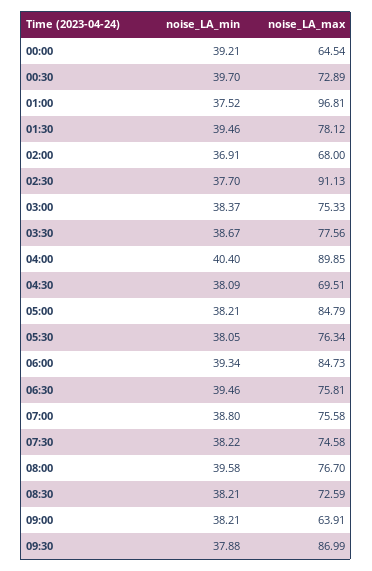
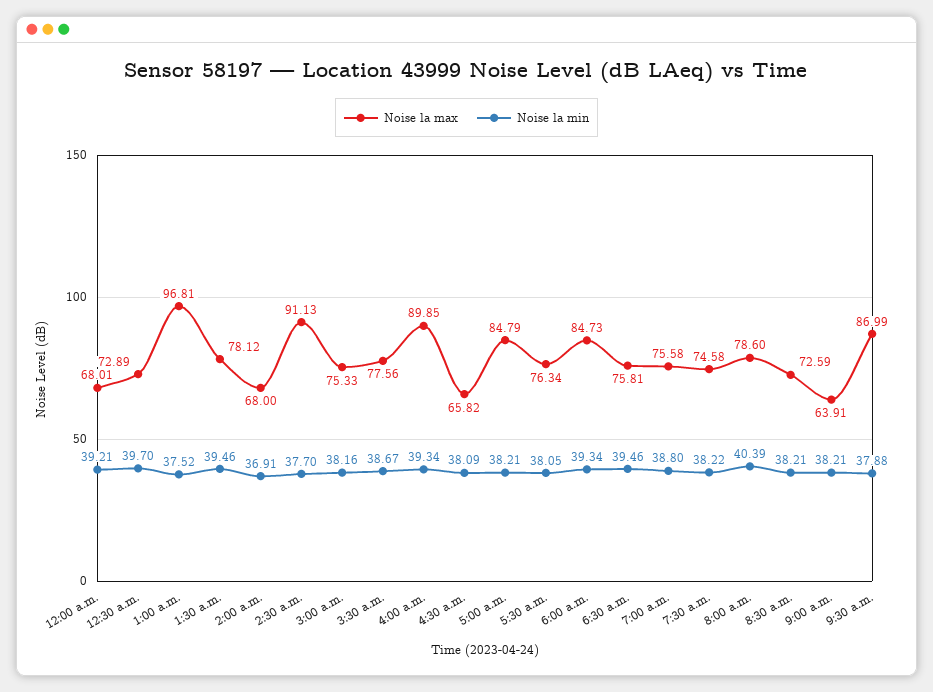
  {
    "noise_LA_min": {
      "00:00": 39.21,
      "00:30": 39.7,
      "01:00": 37.52,
      "01:30": 39.46,
      "02:00": 36.91,
      "02:30": 37.7,
-     "03:00": 38.37,
+     "03:00": 38.16,
      "03:30": 38.67,
-     "04:00": 40.4,
+     "04:00": 39.34,
      "04:30": 38.09,
      "05:00": 38.21,
      "05:30": 38.05,
      "06:00": 39.34,
      "06:30": 39.46,
      "07:00": 38.8,
      "07:30": 38.22,
-     "08:00": 39.58,
+     "08:00": 40.39,
      "08:30": 38.21,
      "09:00": 38.21,
      "09:30": 37.88
    },
    "noise_LA_max": {
-     "00:00": 64.54,
+     "00:00": 68.01,
      "00:30": 72.89,
      "01:00": 96.81,
      "01:30": 78.12,
      "02:00": 68,
      "02:30": 91.13,
      "03:00": 75.33,
      "03:30": 77.56,
      "04:00": 89.85,
-     "04:30": 69.51,
+     "04:30": 65.82,
      "05:00": 84.79,
      "05:30": 76.34,
      "06:00": 84.73,
      "06:30": 75.81,
      "07:00": 75.58,
      "07:30": 74.58,
-     "08:00": 76.7,
+     "08:00": 78.6,
      "08:30": 72.59,
      "09:00": 63.91,
      "09:30": 86.99
    }
  }

